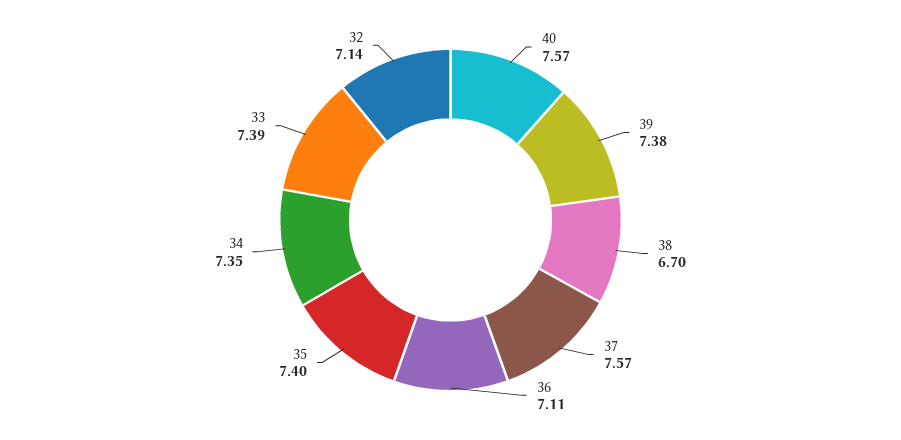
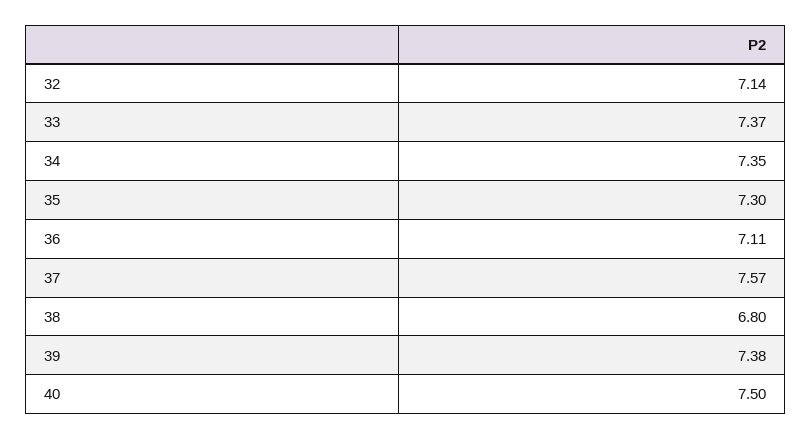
  {
-   "40": 7.57,
+   "40": 7.5,
    "39": 7.38,
-   "38": 6.7,
+   "38": 6.8,
    "37": 7.57,
    "36": 7.11,
-   "35": 7.4,
+   "35": 7.3,
    "34": 7.35,
-   "33": 7.39,
+   "33": 7.37,
    "32": 7.14
  }

